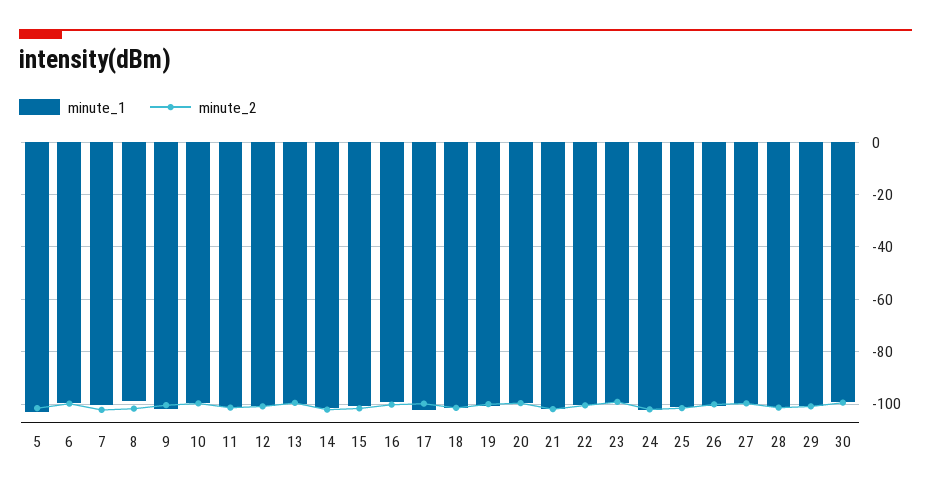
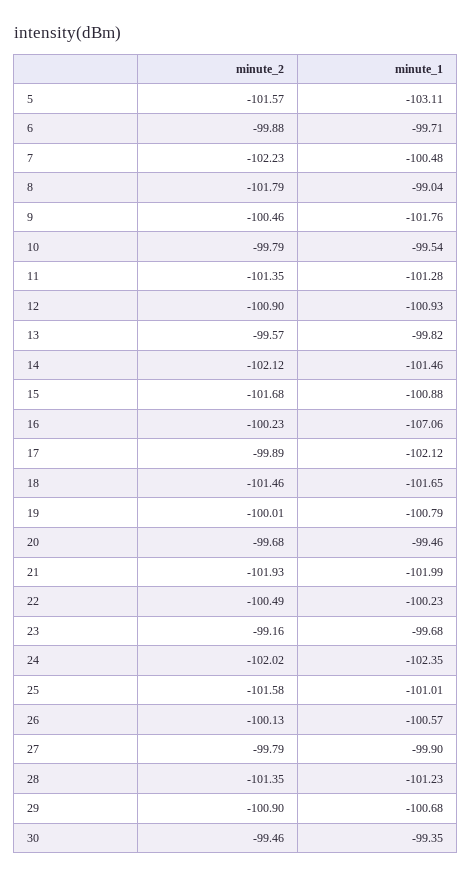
  {
    "minute_1": {
      "5": -103.11,
      "6": -99.71,
      "7": -100.48,
      "8": -99.04,
      "9": -101.76,
      "10": -99.54,
      "11": -101.28,
      "12": -100.93,
      "13": -99.82,
      "14": -101.46,
      "15": -100.88,
-     "16": -100,
+     "16": -107.06,
      "17": -102.12,
      "18": -101.65,
      "19": -100.79,
      "20": -99.46,
      "21": -101.99,
      "22": -100.23,
      "23": -99.68,
      "24": -102.35,
      "25": -101.01,
      "26": -100.57,
      "27": -99.9,
      "28": -101.23,
      "29": -100.68,
      "30": -99.35
    },
    "minute_2": {
      "5": -101.57,
      "6": -99.88,
      "7": -102.23,
      "8": -101.79,
      "9": -100.46,
      "10": -99.79,
      "11": -101.35,
      "12": -100.9,
      "13": -99.57,
      "14": -102.12,
      "15": -101.68,
      "16": -100.23,
      "17": -99.89,
      "18": -101.46,
      "19": -100.01,
      "20": -99.68,
      "21": -101.93,
      "22": -100.49,
      "23": -99.16,
      "24": -102.02,
      "25": -101.58,
      "26": -100.13,
      "27": -99.79,
      "28": -101.35,
      "29": -100.9,
      "30": -99.46
    }
  }

